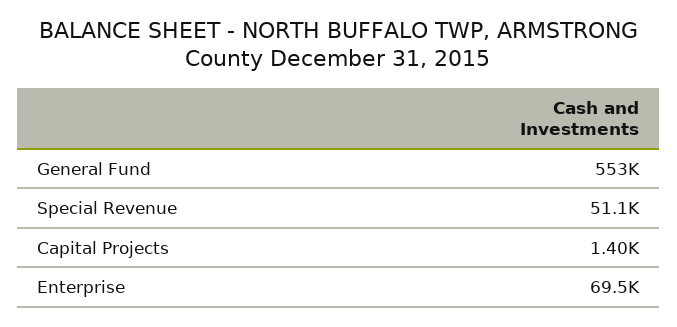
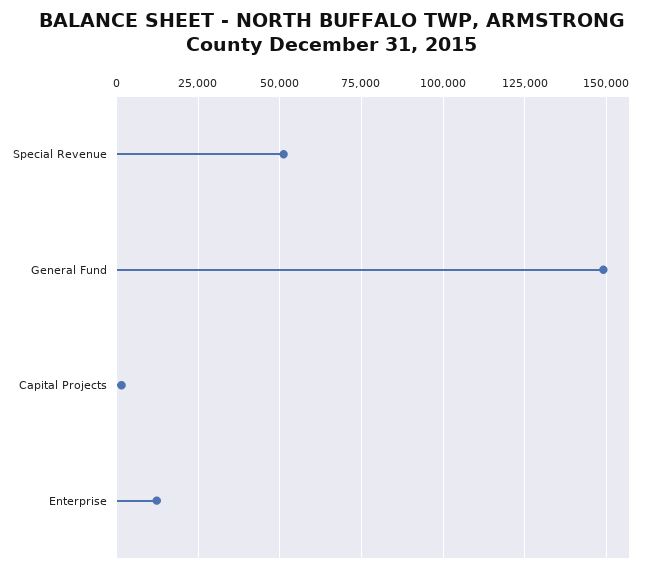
  {
-   "General Fund": 553000,
+   "General Fund": 150000,
    "Special Revenue": 51100,
    "Capital Projects": 1400,
-   "Enterprise": 69500
+   "Enterprise": 12500
  }

